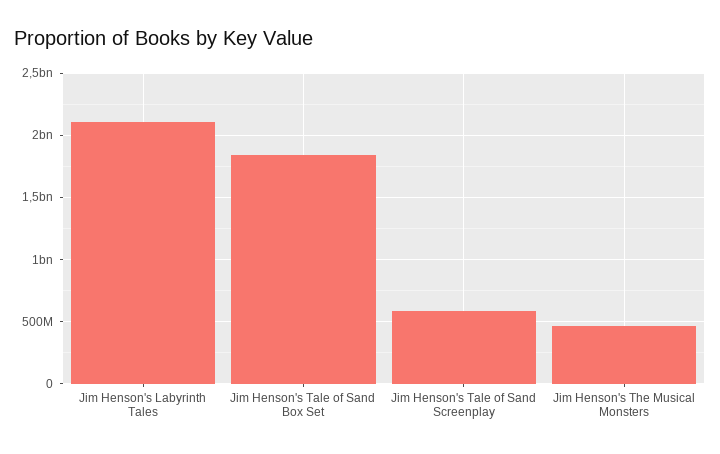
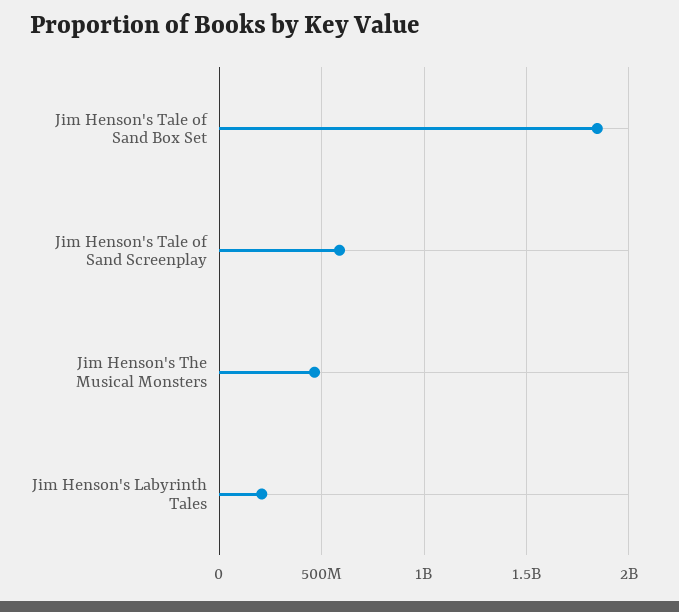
  {
-   "Jim Henson's Labyrinth Tales": 2100000000,
+   "Jim Henson's Labyrinth Tales": 200000000,
    "Jim Henson's Tale of Sand Box Set": 1850000000,
    "Jim Henson's Tale of Sand Screenplay": 600000000,
    "Jim Henson's The Musical Monsters": 450000000
  }

